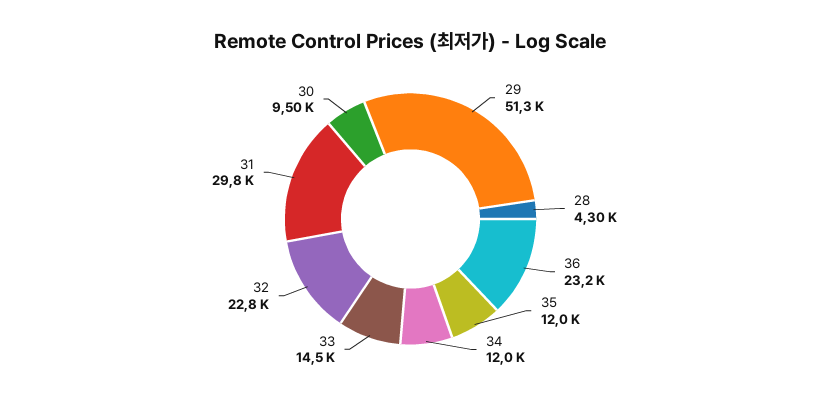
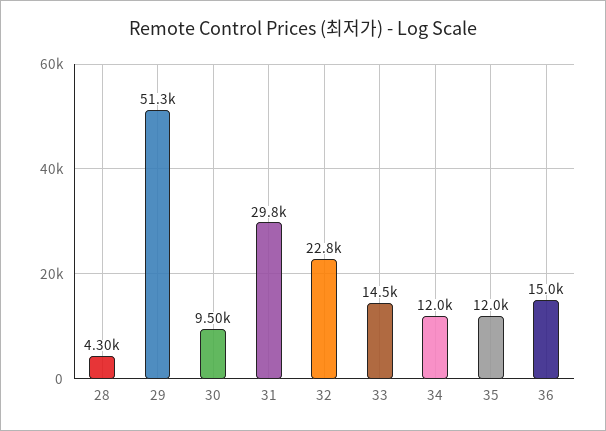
  {
    "29": 51300,
    "28": 4300,
-   "36": 23200,
+   "36": 15000,
    "35": 12000,
    "34": 12000,
    "33": 14500,
    "32": 22800,
    "31": 29800,
    "30": 9500
  }

